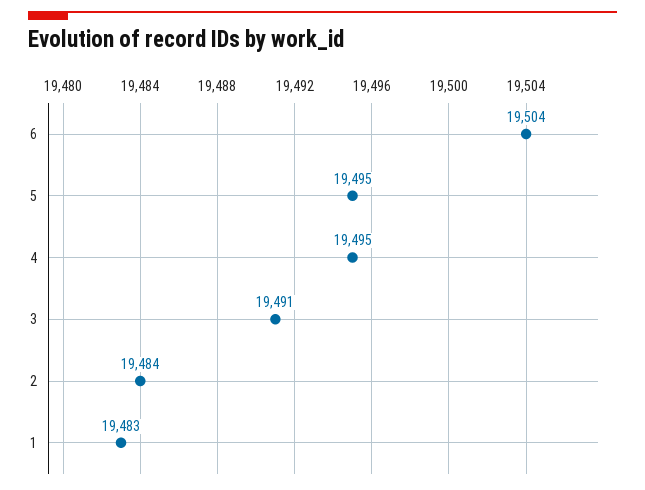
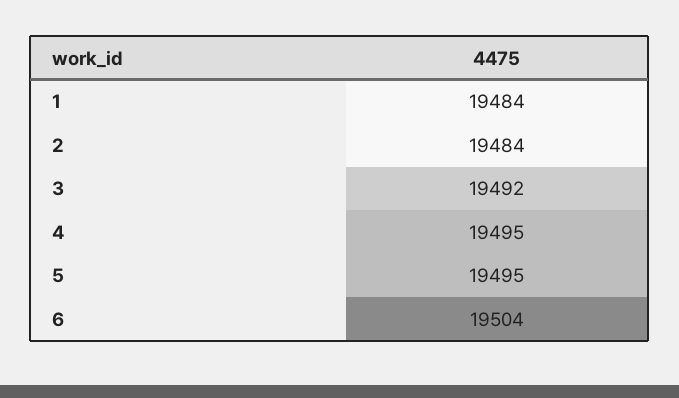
  {
    "6": 19504,
    "5": 19495,
    "4": 19495,
-   "3": 19491,
+   "3": 19492,
    "2": 19484,
-   "1": 19483
+   "1": 19484
  }

